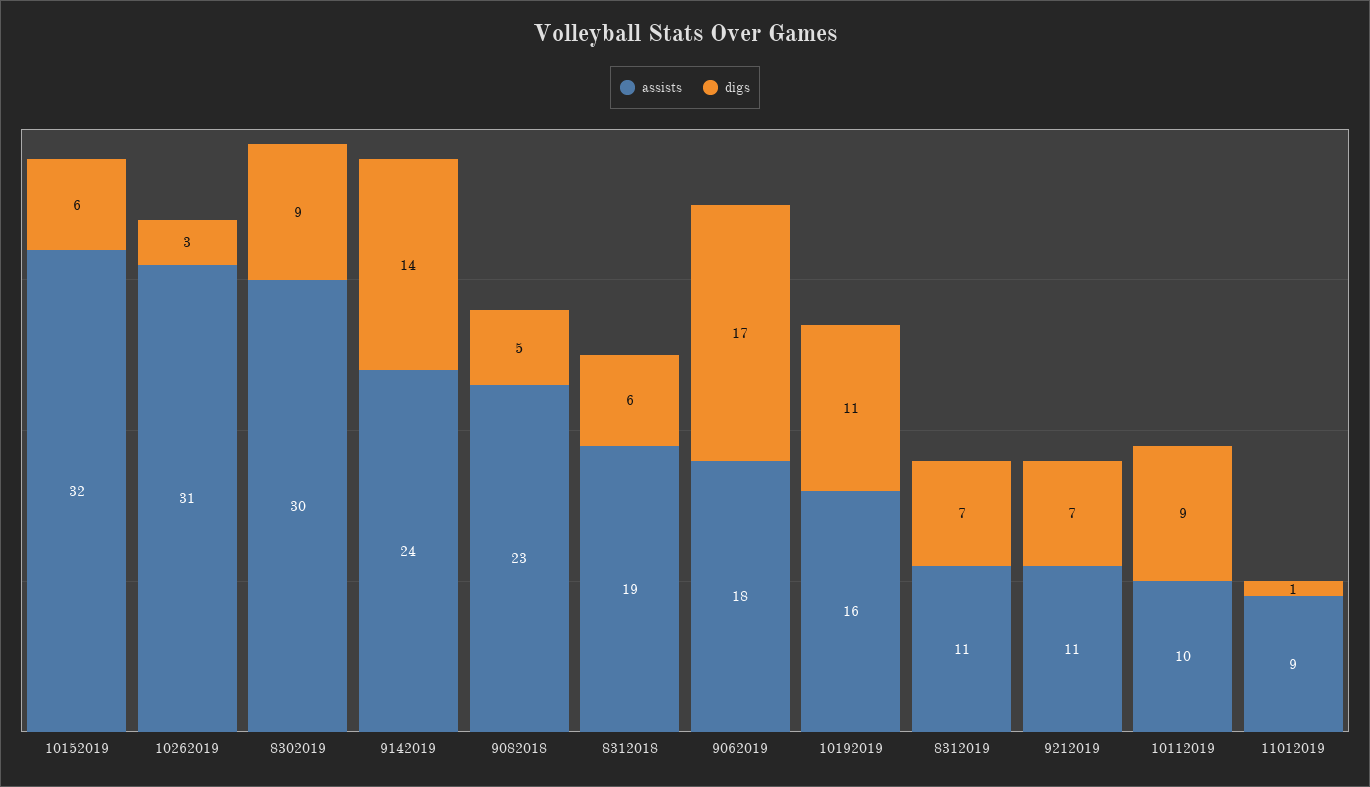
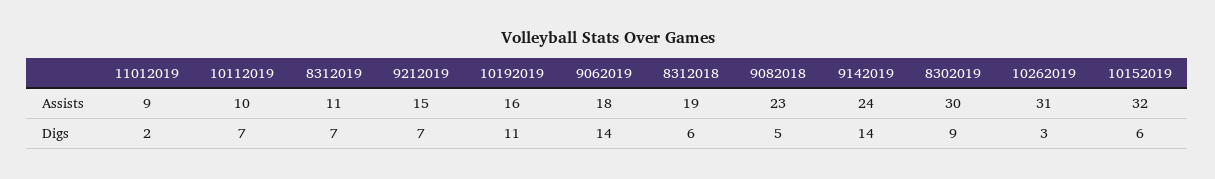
  {
    "assists": {
      "10152019": 32,
      "10262019": 31,
      "8302019": 30,
      "9142019": 24,
      "9082018": 23,
      "8312018": 19,
      "9062019": 18,
      "10192019": 16,
      "8312019": 11,
-     "9212019": 11,
+     "9212019": 15,
      "10112019": 10,
      "11012019": 9
    },
    "digs": {
      "10152019": 6,
      "10262019": 3,
      "8302019": 9,
      "9142019": 14,
      "9082018": 5,
      "8312018": 6,
-     "9062019": 17,
+     "9062019": 14,
      "10192019": 11,
      "8312019": 7,
      "9212019": 7,
-     "10112019": 9,
+     "10112019": 7,
-     "11012019": 1
+     "11012019": 2
    }
  }

